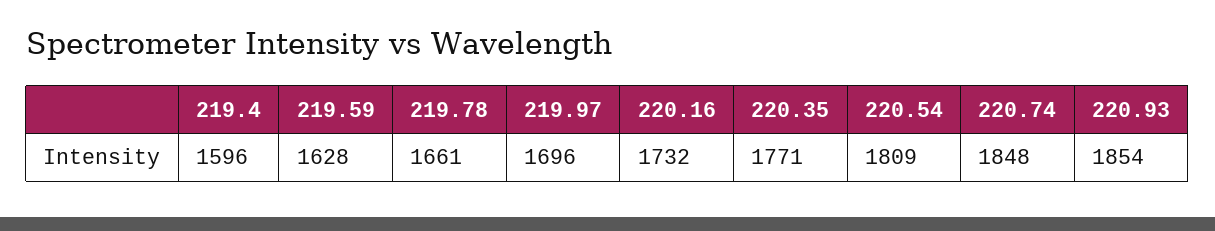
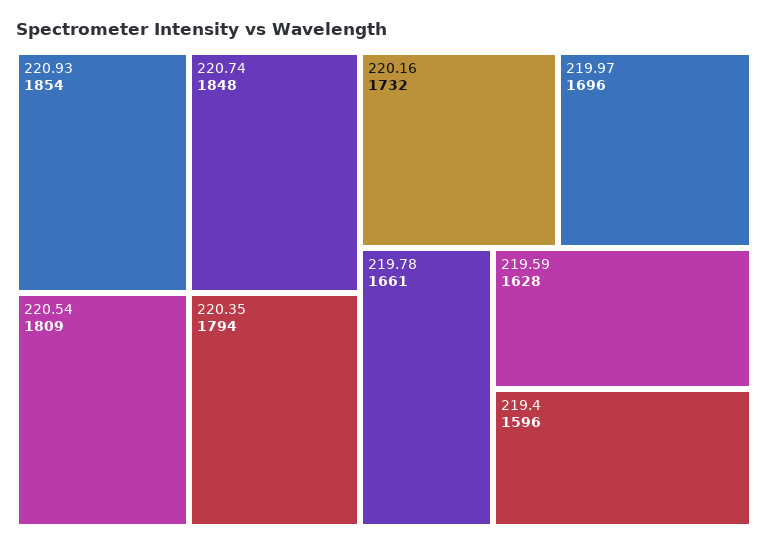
  {
    "219.4": 1596,
    "219.59": 1628,
    "219.78": 1661,
    "219.97": 1696,
    "220.16": 1732,
-   "220.35": 1771,
+   "220.35": 1794,
    "220.54": 1809,
    "220.74": 1848,
    "220.93": 1854
  }

